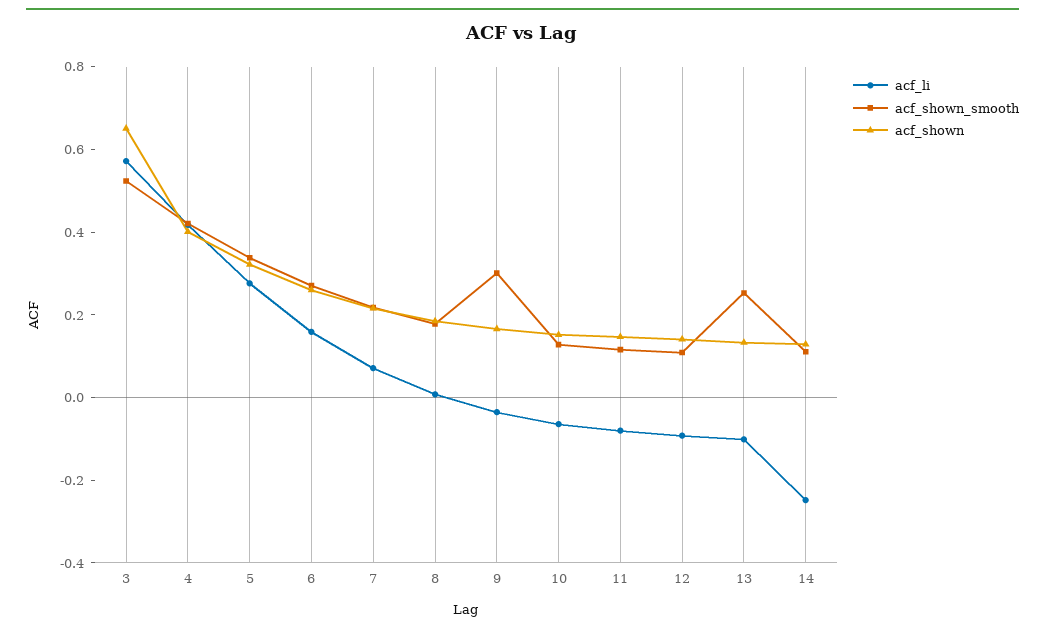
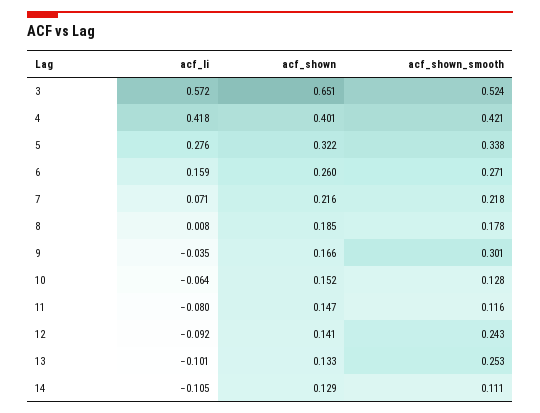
  {
    "acf_li": {
      "3": 0.572,
      "4": 0.418,
      "5": 0.276,
      "6": 0.159,
      "7": 0.071,
      "8": 0.008,
      "9": -0.035,
      "10": -0.064,
      "11": -0.08,
      "12": -0.092,
      "13": -0.101,
-     "14": -0.25
+     "14": -0.105
    },
    "acf_shown_smooth": {
      "3": 0.524,
      "4": 0.421,
      "5": 0.338,
      "6": 0.271,
      "7": 0.218,
      "8": 0.178,
      "9": 0.301,
      "10": 0.128,
      "11": 0.116,
-     "12": 0.1,
+     "12": 0.243,
      "13": 0.253,
      "14": 0.111
    },
    "acf_shown": {
      "3": 0.651,
      "4": 0.401,
      "5": 0.322,
      "6": 0.26,
      "7": 0.216,
      "8": 0.185,
      "9": 0.166,
      "10": 0.152,
      "11": 0.147,
      "12": 0.141,
      "13": 0.133,
      "14": 0.129
    }
  }

